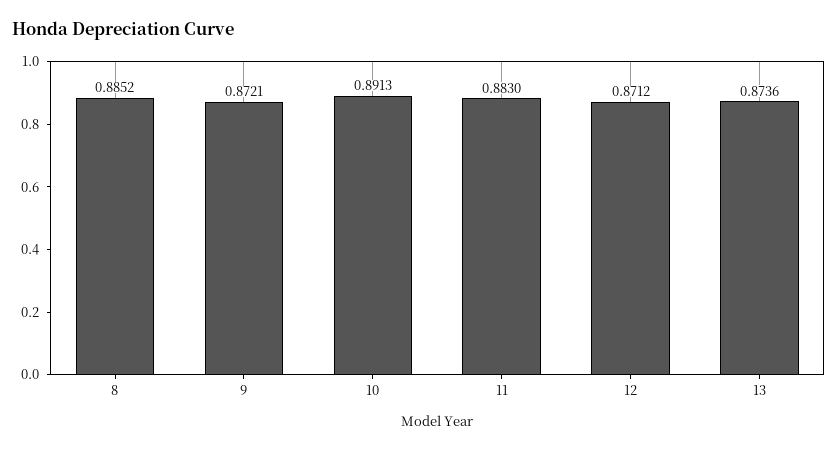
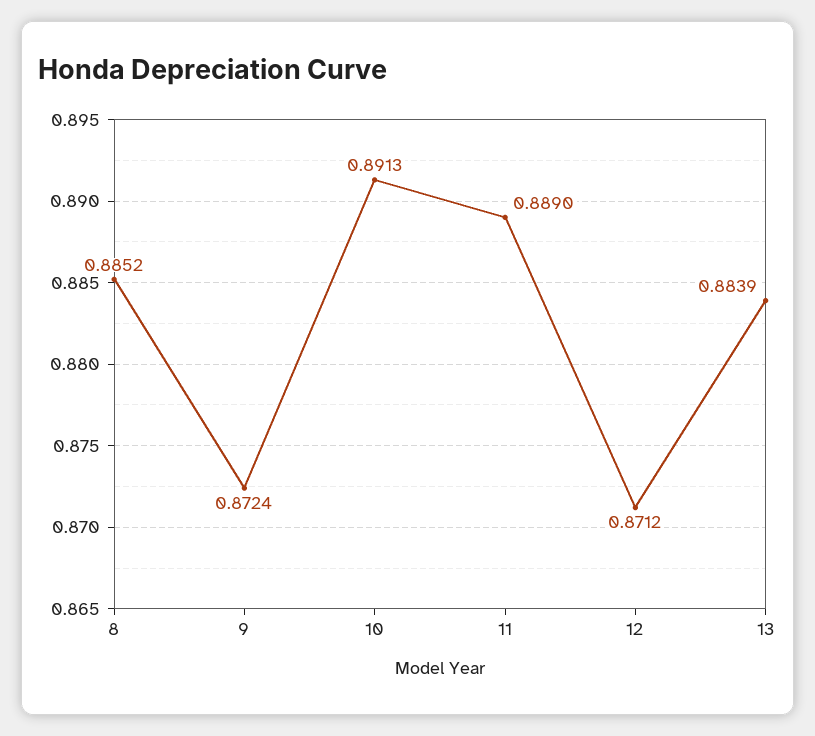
  {
    "8": 0.8852,
-   "9": 0.8721,
+   "9": 0.8724,
    "10": 0.8913,
-   "11": 0.883,
+   "11": 0.889,
    "12": 0.8712,
-   "13": 0.8736
+   "13": 0.8839
  }

